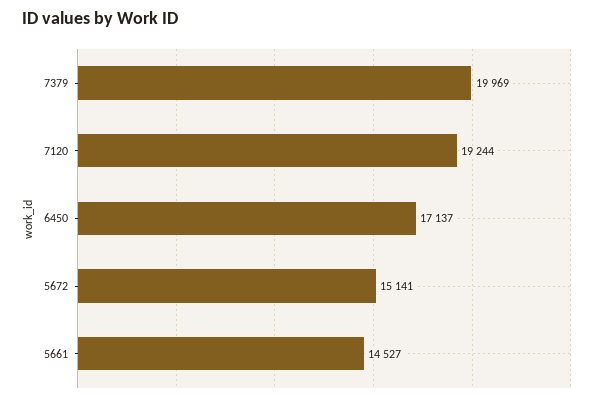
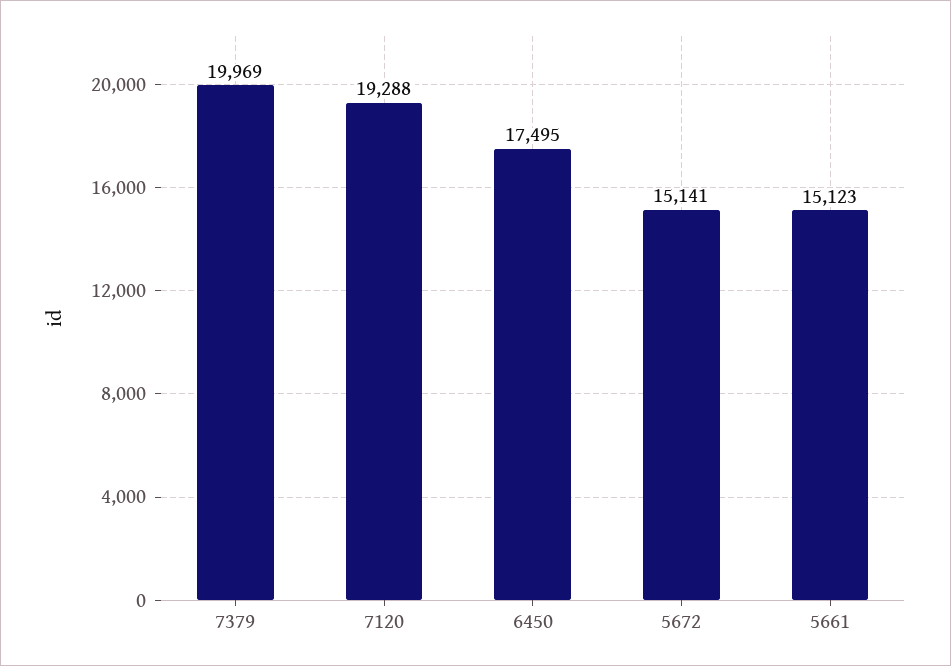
  {
    "7379": 19969,
-   "7120": 19244,
+   "7120": 19288,
-   "6450": 17137,
+   "6450": 17495,
    "5672": 15141,
-   "5661": 14527
+   "5661": 15123
  }

